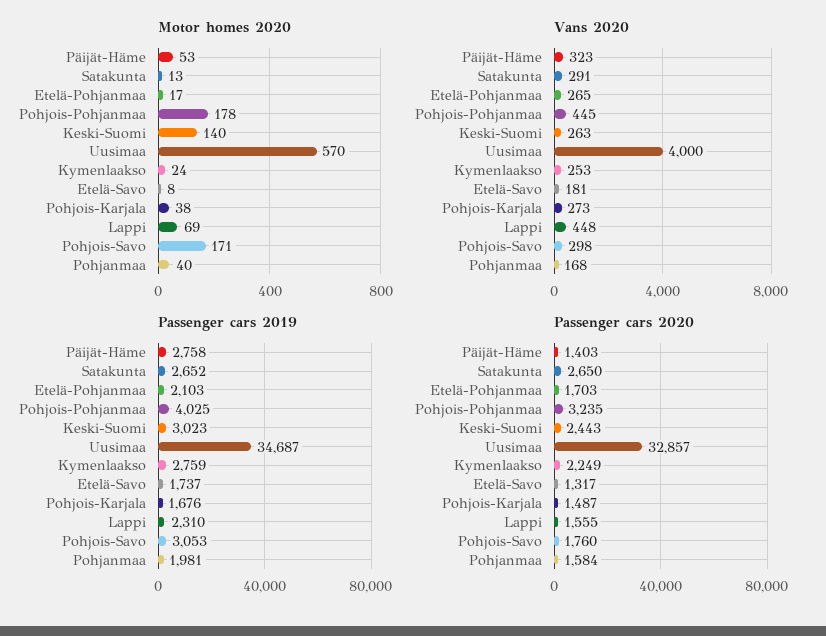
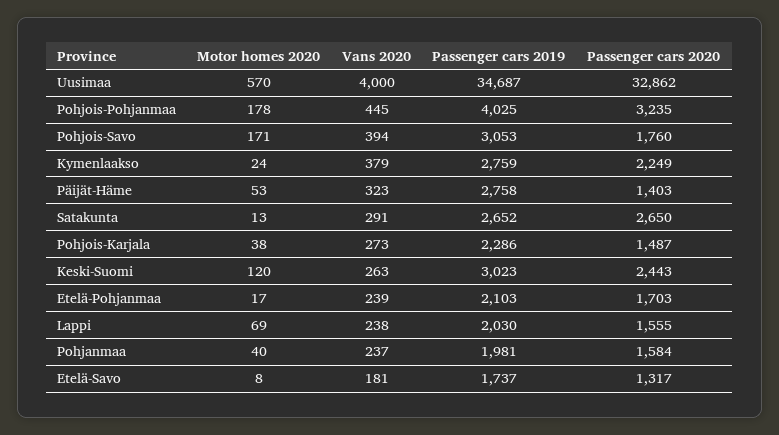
  {
    "Motor homes 2020": {
      "Päijät-Häme": 53,
      "Satakunta": 13,
      "Etelä-Pohjanmaa": 17,
      "Pohjois-Pohjanmaa": 178,
-     "Keski-Suomi": 140,
+     "Keski-Suomi": 120,
      "Uusimaa": 570,
      "Kymenlaakso": 24,
      "Etelä-Savo": 8,
      "Pohjois-Karjala": 38,
      "Lappi": 69,
      "Pohjois-Savo": 171,
      "Pohjanmaa": 40
    },
    "Vans 2020": {
      "Päijät-Häme": 323,
      "Satakunta": 291,
-     "Etelä-Pohjanmaa": 265,
+     "Etelä-Pohjanmaa": 239,
      "Pohjois-Pohjanmaa": 445,
      "Keski-Suomi": 263,
      "Uusimaa": 4000,
-     "Kymenlaakso": 253,
+     "Kymenlaakso": 379,
      "Etelä-Savo": 181,
      "Pohjois-Karjala": 273,
-     "Lappi": 448,
+     "Lappi": 238,
-     "Pohjois-Savo": 298,
+     "Pohjois-Savo": 394,
-     "Pohjanmaa": 168
+     "Pohjanmaa": 237
    },
    "Passenger cars 2019": {
      "Päijät-Häme": 2758,
      "Satakunta": 2652,
      "Etelä-Pohjanmaa": 2103,
      "Pohjois-Pohjanmaa": 4025,
      "Keski-Suomi": 3023,
      "Uusimaa": 34687,
      "Kymenlaakso": 2759,
      "Etelä-Savo": 1737,
-     "Pohjois-Karjala": 1676,
+     "Pohjois-Karjala": 2286,
-     "Lappi": 2310,
+     "Lappi": 2030,
      "Pohjois-Savo": 3053,
      "Pohjanmaa": 1981
    },
    "Passenger cars 2020": {
      "Päijät-Häme": 1403,
      "Satakunta": 2650,
      "Etelä-Pohjanmaa": 1703,
      "Pohjois-Pohjanmaa": 3235,
      "Keski-Suomi": 2443,
-     "Uusimaa": 32857,
+     "Uusimaa": 32862,
      "Kymenlaakso": 2249,
      "Etelä-Savo": 1317,
      "Pohjois-Karjala": 1487,
      "Lappi": 1555,
      "Pohjois-Savo": 1760,
      "Pohjanmaa": 1584
    }
  }

